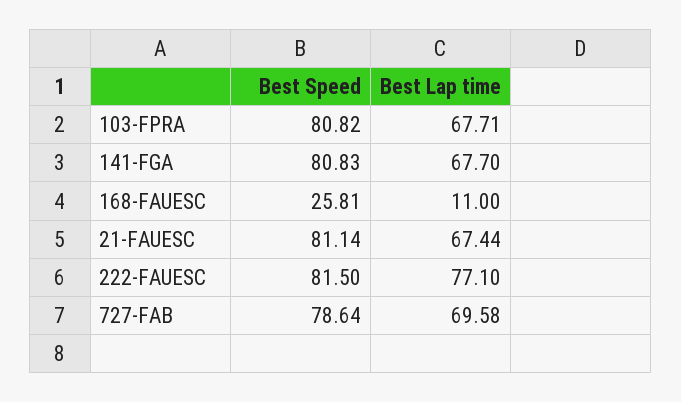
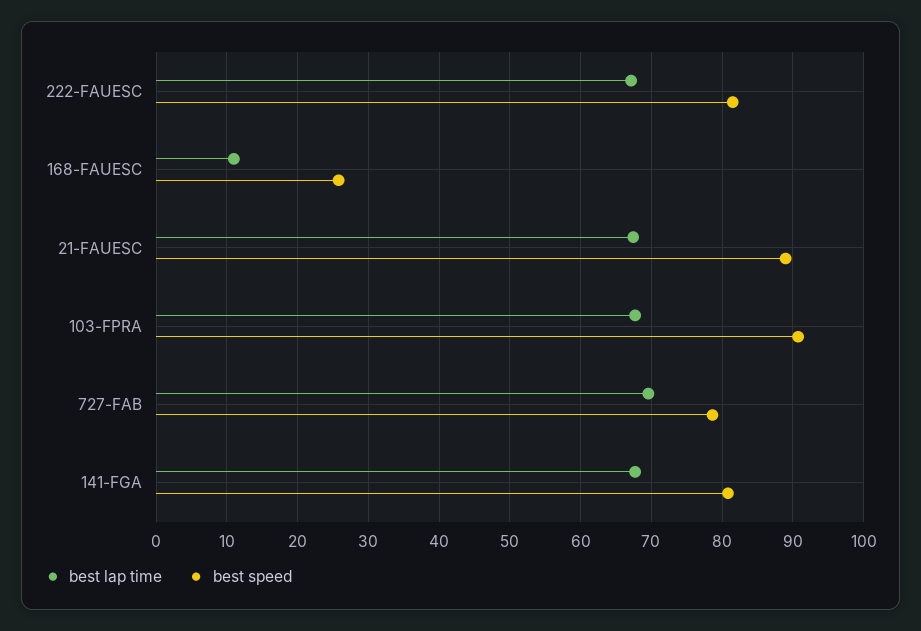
  {
    "Best Speed": {
-     "103-FPRA": 80.82,
+     "103-FPRA": 91,
      "141-FGA": 80.83,
      "168-FAUESC": 25.81,
-     "21-FAUESC": 81.14,
+     "21-FAUESC": 89,
      "222-FAUESC": 81.5,
      "727-FAB": 78.64
    },
    "Best Lap time": {
      "103-FPRA": 67.71,
      "141-FGA": 67.7,
      "168-FAUESC": 11,
      "21-FAUESC": 67.44,
-     "222-FAUESC": 77.1,
+     "222-FAUESC": 67,
      "727-FAB": 69.58
    }
  }

